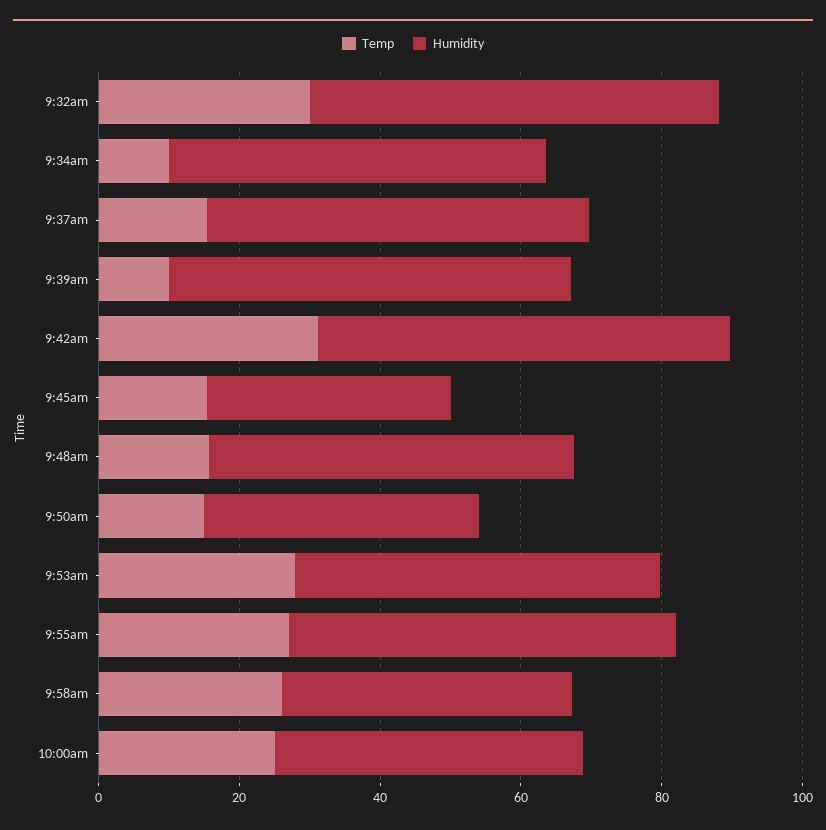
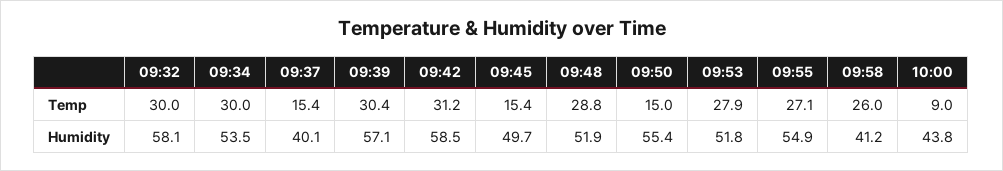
  {
    "Temp": {
      "9:32am": 30,
-     "9:34am": 10,
+     "9:34am": 30,
      "9:37am": 15.4,
-     "9:39am": 10,
+     "9:39am": 30.4,
      "9:42am": 31.2,
      "9:45am": 15.4,
-     "9:48am": 15,
+     "9:48am": 28.8,
      "9:50am": 15,
      "9:53am": 27.9,
      "9:55am": 27.1,
      "9:58am": 26,
-     "10:00am": 25
+     "10:00am": 9
    },
    "Humidity": {
      "9:32am": 58.1,
      "9:34am": 53.5,
-     "9:37am": 55,
+     "9:37am": 40.1,
      "9:39am": 57.1,
      "9:42am": 58.5,
-     "9:45am": 35,
+     "9:45am": 49.7,
      "9:48am": 51.9,
-     "9:50am": 40,
+     "9:50am": 55.4,
      "9:53am": 51.8,
      "9:55am": 54.9,
      "9:58am": 41.2,
      "10:00am": 43.8
    }
  }

